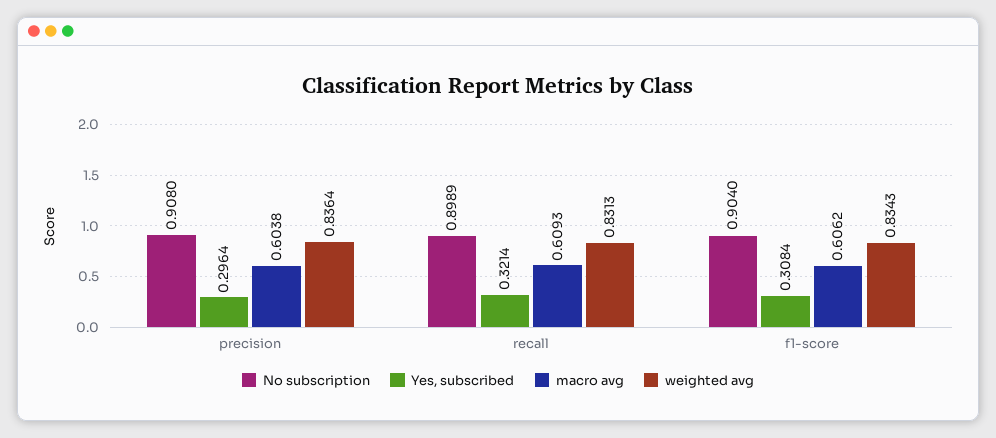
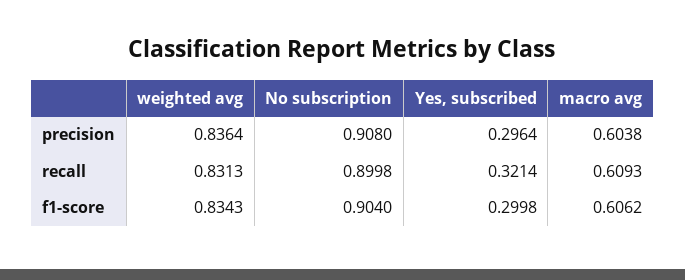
  {
    "No subscription": {
      "precision": 0.908,
-     "recall": 0.8989,
+     "recall": 0.8998,
      "f1-score": 0.904
    },
    "Yes, subscribed": {
      "precision": 0.2964,
      "recall": 0.3214,
-     "f1-score": 0.3084
+     "f1-score": 0.2998
    },
    "macro avg": {
      "precision": 0.6038,
      "recall": 0.6093,
      "f1-score": 0.6062
    },
    "weighted avg": {
      "precision": 0.8364,
      "recall": 0.8313,
      "f1-score": 0.8343
    }
  }

